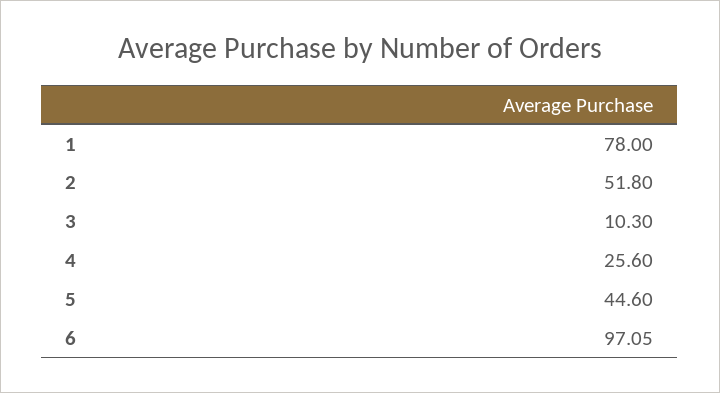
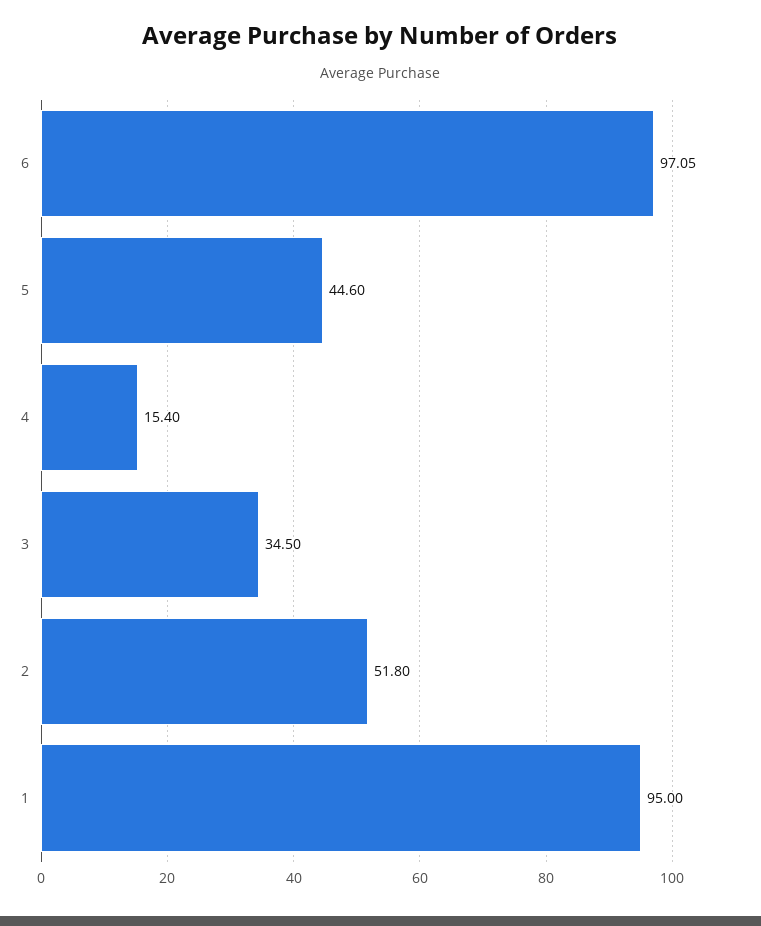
  {
-   "1": 78,
+   "1": 95,
    "2": 51.8,
-   "3": 10.3,
+   "3": 34.5,
-   "4": 25.6,
+   "4": 15.4,
    "5": 44.6,
    "6": 97.05
  }

